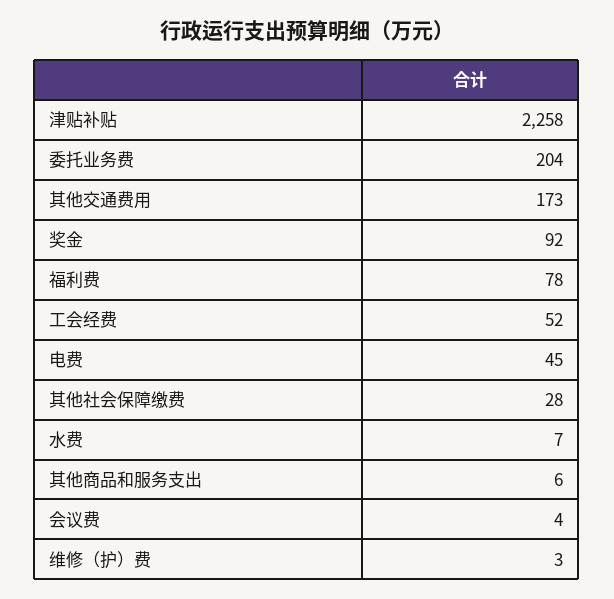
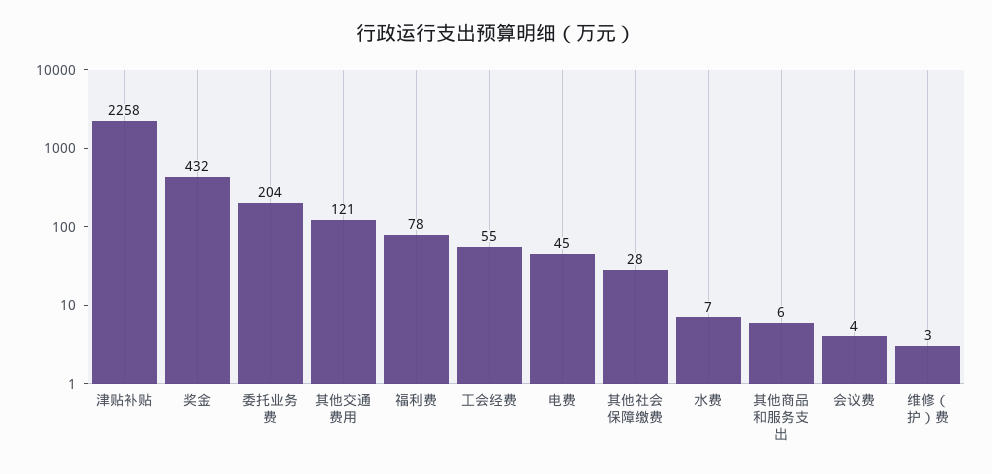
  {
    "津贴补贴": 2258,
    "委托业务费": 204,
-   "其他交通费用": 173,
+   "其他交通费用": 121,
-   "奖金": 92,
+   "奖金": 432,
    "福利费": 78,
-   "工会经费": 52,
+   "工会经费": 55,
    "电费": 45,
    "其他社会保障缴费": 28,
    "水费": 7,
    "其他商品和服务支出": 6,
    "会议费": 4,
    "维修（护）费": 3
  }

